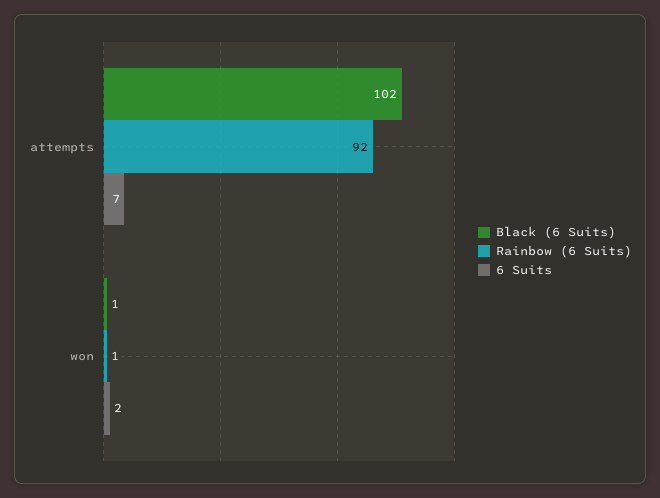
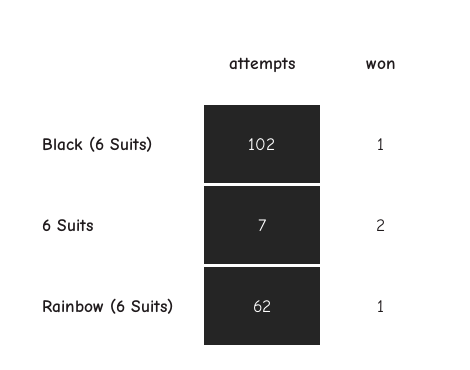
  {
    "Black (6 Suits)": {
      "attempts": 102,
      "won": 1
    },
    "Rainbow (6 Suits)": {
-     "attempts": 92,
+     "attempts": 62,
      "won": 1
    },
    "6 Suits": {
      "attempts": 7,
      "won": 2
    }
  }

